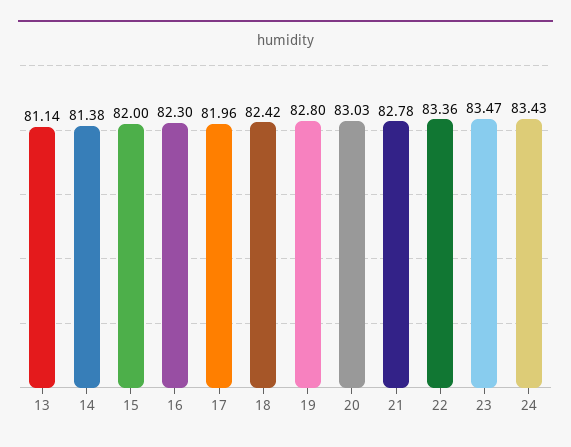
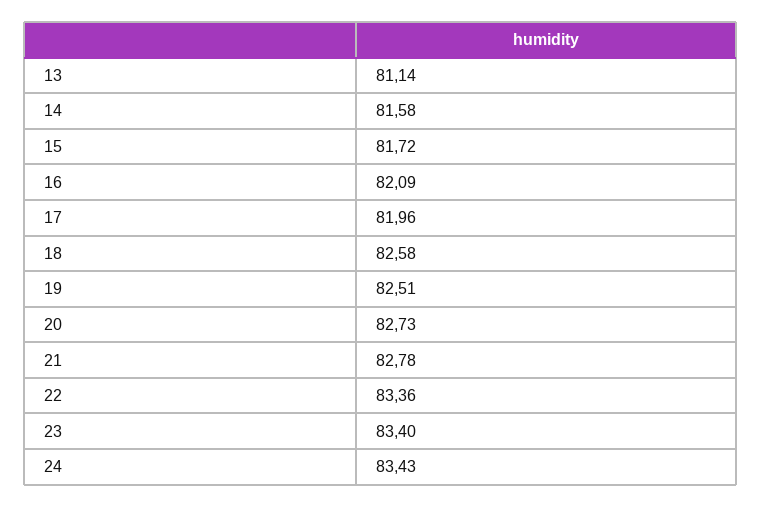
  {
    "13": 81.14,
-   "14": 81.38,
+   "14": 81.58,
-   "15": 82,
+   "15": 81.72,
-   "16": 82.3,
+   "16": 82.09,
    "17": 81.96,
-   "18": 82.42,
+   "18": 82.58,
-   "19": 82.8,
+   "19": 82.51,
-   "20": 83.03,
+   "20": 82.73,
    "21": 82.78,
    "22": 83.36,
-   "23": 83.47,
+   "23": 83.4,
    "24": 83.43
  }

